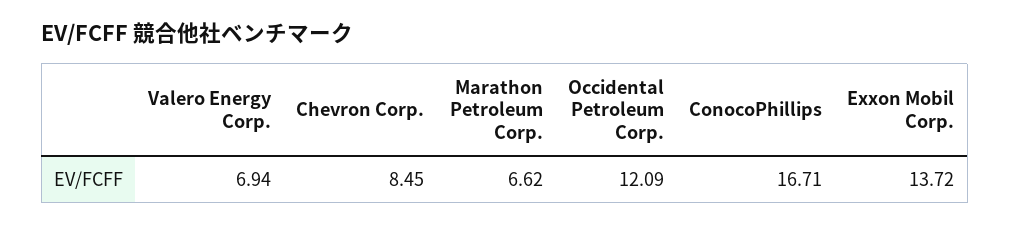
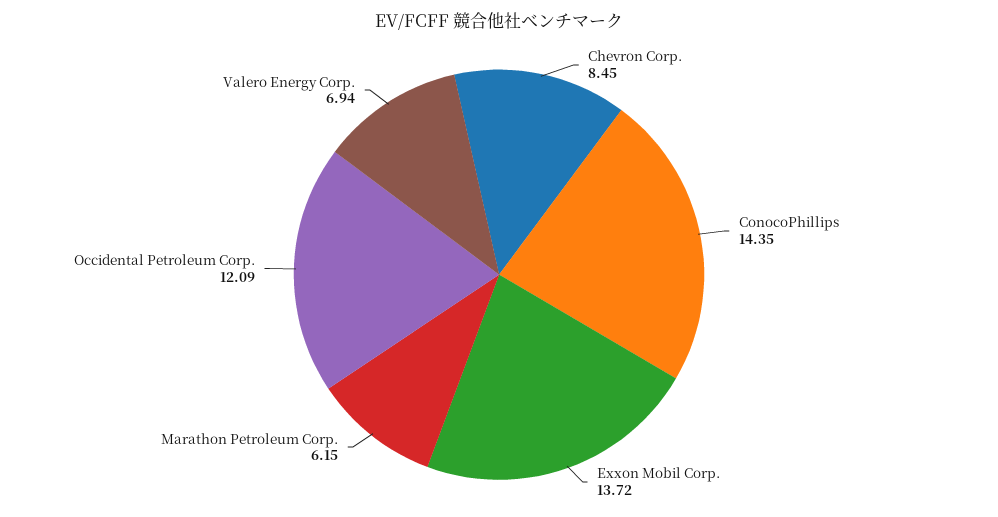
  {
    "Valero Energy Corp.": 6.94,
    "Chevron Corp.": 8.45,
-   "Marathon Petroleum Corp.": 6.62,
+   "Marathon Petroleum Corp.": 6.15,
    "Occidental Petroleum Corp.": 12.09,
-   "ConocoPhillips": 16.71,
+   "ConocoPhillips": 14.35,
    "Exxon Mobil Corp.": 13.72
  }

